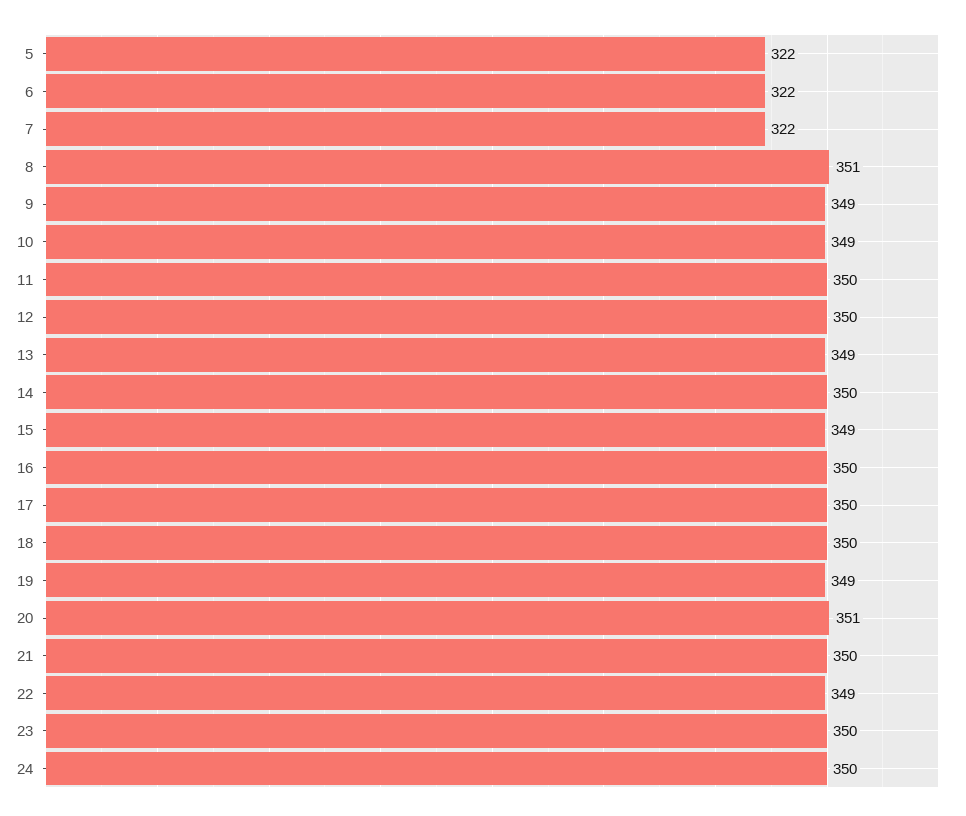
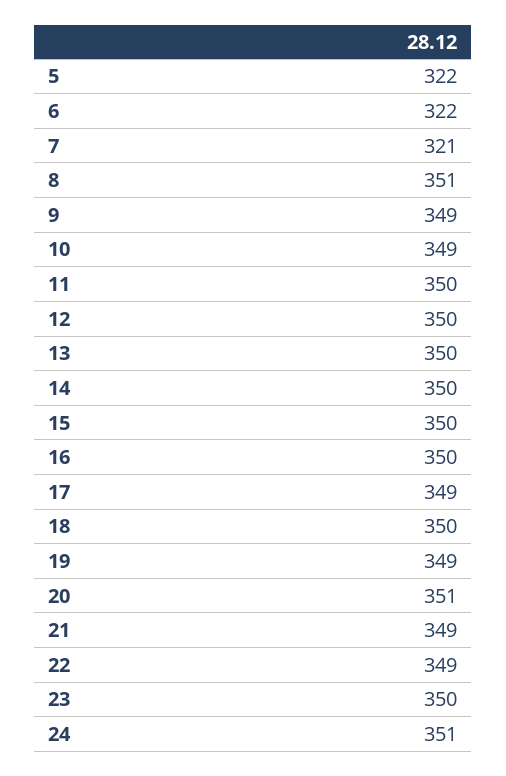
  {
    "5": 322,
    "6": 322,
-   "7": 322,
+   "7": 321,
    "8": 351,
    "9": 349,
    "10": 349,
    "11": 350,
    "12": 350,
-   "13": 349,
+   "13": 350,
    "14": 350,
-   "15": 349,
+   "15": 350,
    "16": 350,
-   "17": 350,
+   "17": 349,
    "18": 350,
    "19": 349,
    "20": 351,
-   "21": 350,
+   "21": 349,
    "22": 349,
    "23": 350,
-   "24": 350
+   "24": 351
  }

